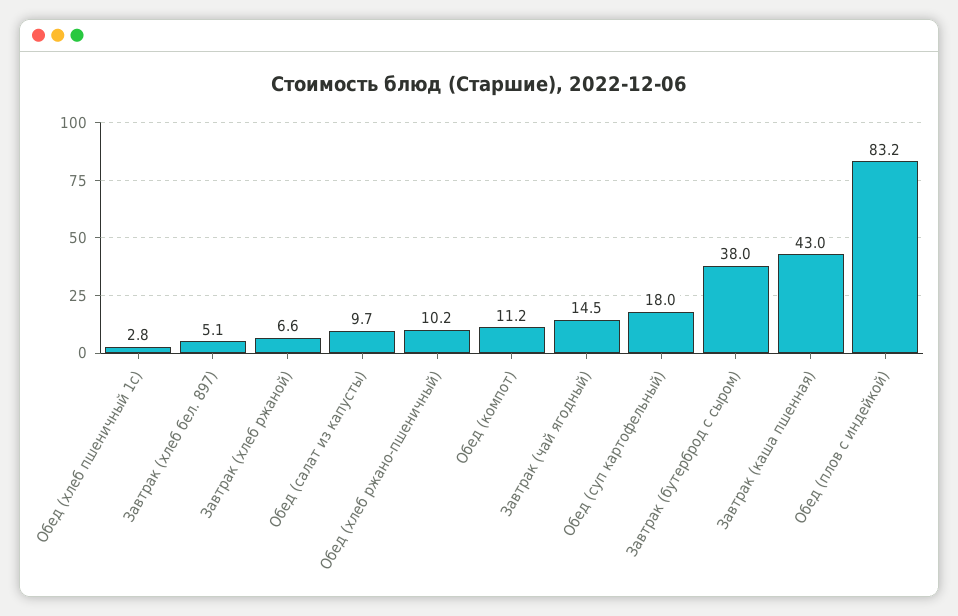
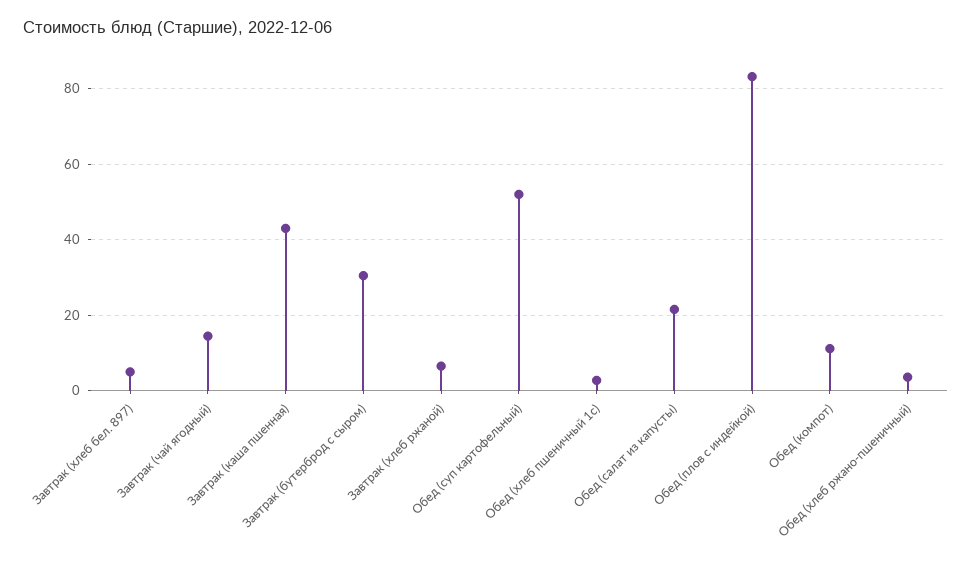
  {
    "Обед (хлеб пшеничный 1с)": 2.8,
    "Завтрак (хлеб бел. 897)": 5.1,
    "Завтрак (хлеб ржаной)": 6.6,
-   "Обед (салат из капусты)": 9.7,
+   "Обед (салат из капусты)": 22,
-   "Обед (хлеб ржано-пшеничный)": 10.2,
+   "Обед (хлеб ржано-пшеничный)": 4,
    "Обед (компот)": 11.2,
    "Завтрак (чай ягодный)": 14.5,
-   "Обед (суп картофельный)": 18,
+   "Обед (суп картофельный)": 52,
-   "Завтрак (бутерброд с сыром)": 38,
+   "Завтрак (бутерброд с сыром)": 30,
    "Завтрак (каша пшенная)": 43,
    "Обед (плов с индейкой)": 83.2
  }

